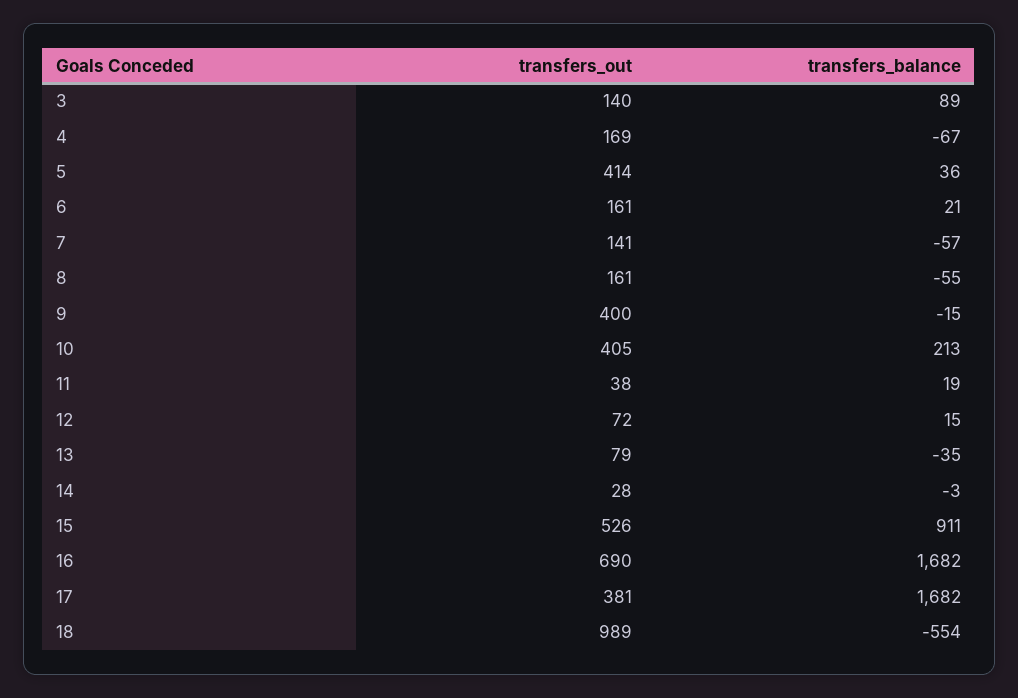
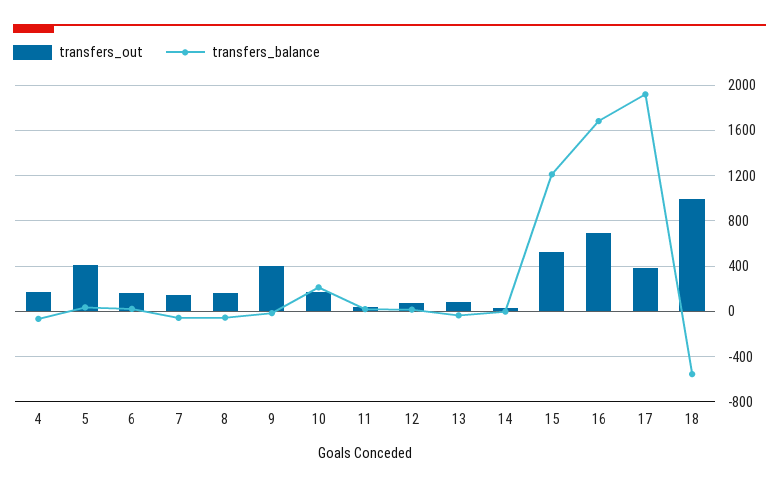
  {
    "transfers_out": {
-     "3": 140,
      "4": 169,
      "5": 414,
      "6": 161,
      "7": 141,
      "8": 161,
      "9": 400,
-     "10": 405,
+     "10": 200,
      "11": 38,
      "12": 72,
      "13": 79,
      "14": 28,
      "15": 526,
      "16": 690,
      "17": 381,
      "18": 989
    },
    "transfers_balance": {
-     "3": 89,
      "4": -67,
      "5": 36,
      "6": 21,
      "7": -57,
      "8": -55,
      "9": -15,
      "10": 213,
      "11": 19,
      "12": 15,
      "13": -35,
      "14": -3,
-     "15": 911,
+     "15": 1200,
      "16": 1682,
-     "17": 1682,
+     "17": 1900,
      "18": -554
    }
  }

